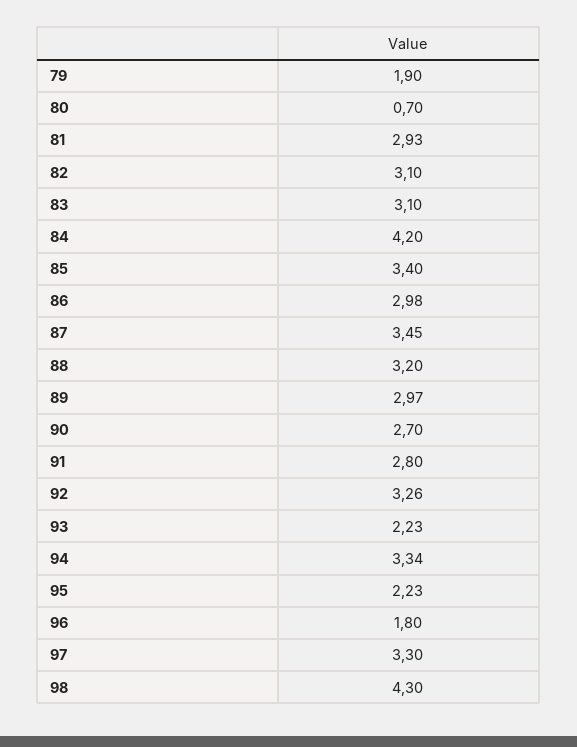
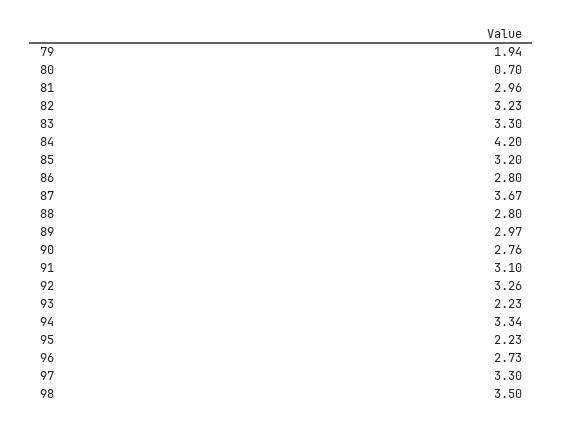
  {
-   "79": 1.9,
+   "79": 1.94,
    "80": 0.7,
-   "81": 2.93,
+   "81": 2.96,
-   "82": 3.1,
+   "82": 3.23,
-   "83": 3.1,
+   "83": 3.3,
    "84": 4.2,
-   "85": 3.4,
+   "85": 3.2,
-   "86": 2.98,
+   "86": 2.8,
-   "87": 3.45,
+   "87": 3.67,
-   "88": 3.2,
+   "88": 2.8,
    "89": 2.97,
-   "90": 2.7,
+   "90": 2.76,
-   "91": 2.8,
+   "91": 3.1,
    "92": 3.26,
    "93": 2.23,
    "94": 3.34,
    "95": 2.23,
-   "96": 1.8,
+   "96": 2.73,
    "97": 3.3,
-   "98": 4.3
+   "98": 3.5
  }

